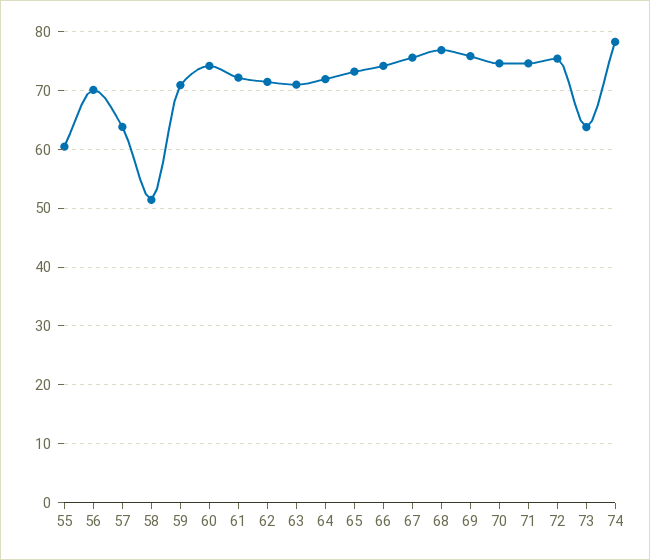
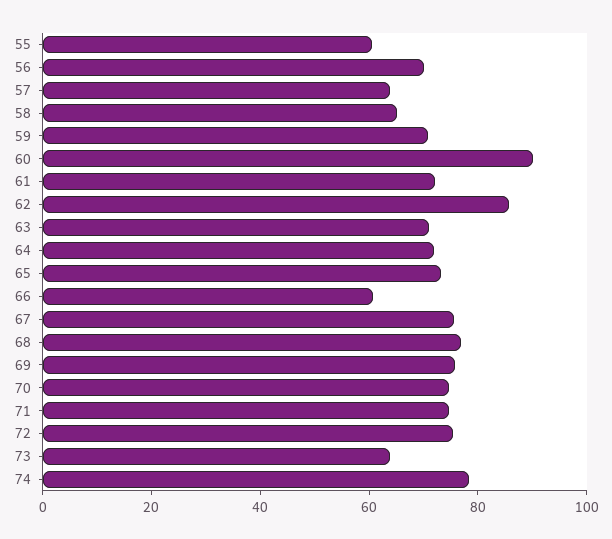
  {
    "55": 60,
    "56": 70,
    "57": 64,
-   "58": 52,
+   "58": 65,
    "59": 70,
-   "60": 74,
+   "60": 90,
    "61": 72,
-   "62": 72,
+   "62": 85,
    "63": 72,
    "64": 72,
    "65": 74,
-   "66": 74,
+   "66": 60,
    "67": 76,
    "68": 76,
    "69": 76,
    "70": 74,
    "71": 74,
    "72": 76,
    "73": 64,
    "74": 78
  }

